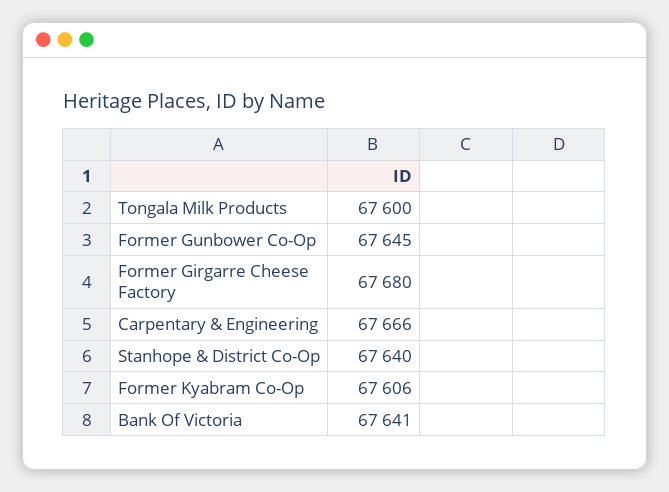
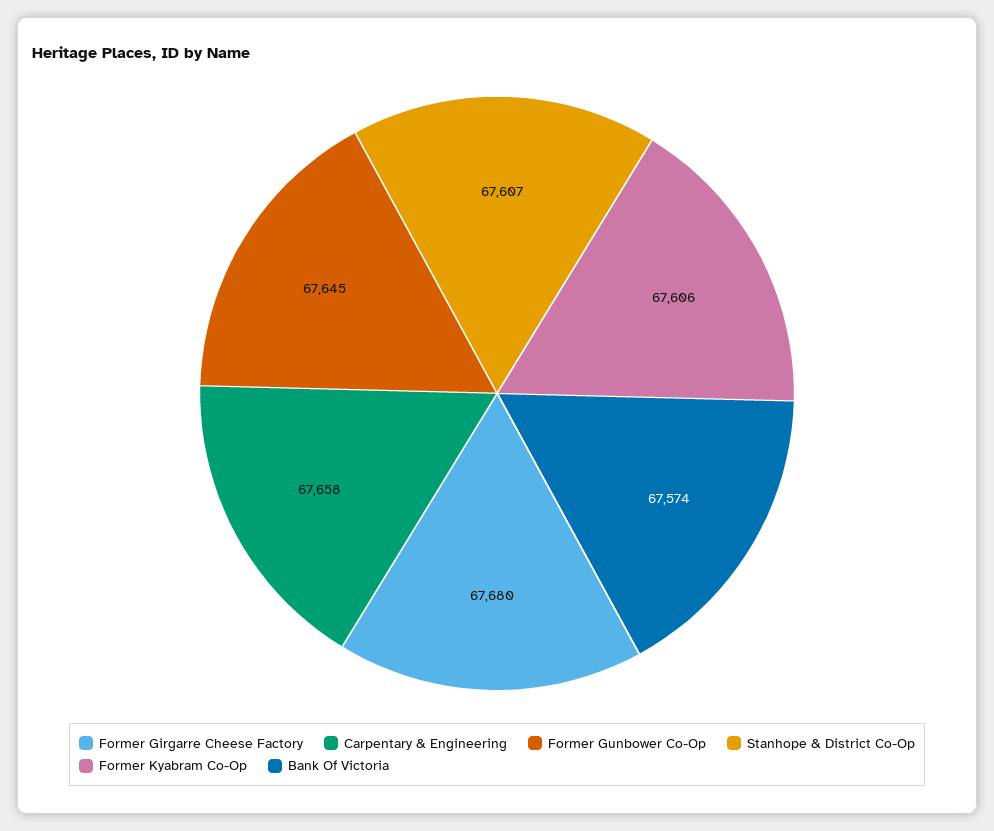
  {
-   "Tongala Milk Products": 67600,
    "Former Gunbower Co-Op": 67645,
    "Former Girgarre Cheese Factory": 67680,
-   "Carpentary & Engineering": 67666,
+   "Carpentary & Engineering": 67658,
-   "Stanhope & District Co-Op": 67640,
+   "Stanhope & District Co-Op": 67607,
    "Former Kyabram Co-Op": 67606,
-   "Bank Of Victoria": 67641
+   "Bank Of Victoria": 67574
  }

